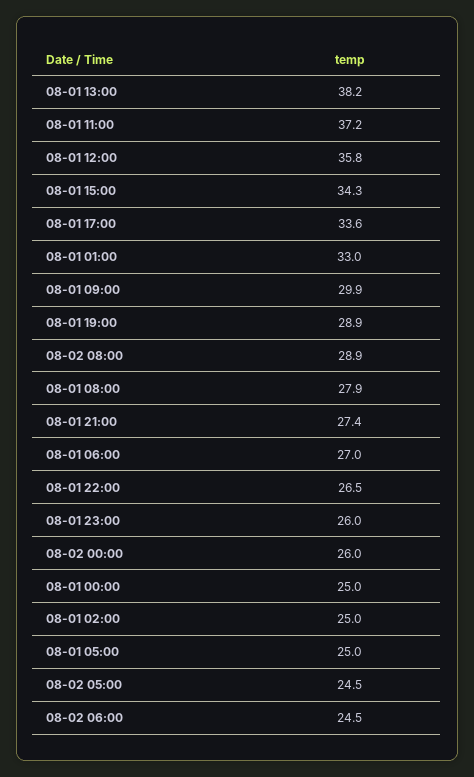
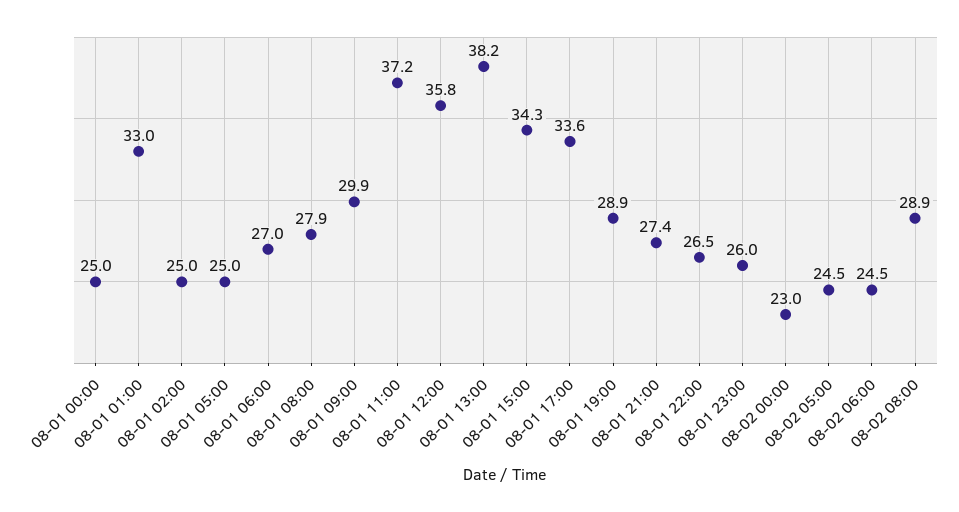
  {
    "08-01 13:00": 38.2,
    "08-01 11:00": 37.2,
    "08-01 12:00": 35.8,
    "08-01 15:00": 34.3,
    "08-01 17:00": 33.6,
    "08-01 01:00": 33,
    "08-01 09:00": 29.9,
    "08-01 19:00": 28.9,
    "08-02 08:00": 28.9,
    "08-01 08:00": 27.9,
    "08-01 21:00": 27.4,
    "08-01 06:00": 27,
    "08-01 22:00": 26.5,
    "08-01 23:00": 26,
-   "08-02 00:00": 26,
+   "08-02 00:00": 23,
    "08-01 00:00": 25,
    "08-01 02:00": 25,
    "08-01 05:00": 25,
    "08-02 05:00": 24.5,
    "08-02 06:00": 24.5
  }

